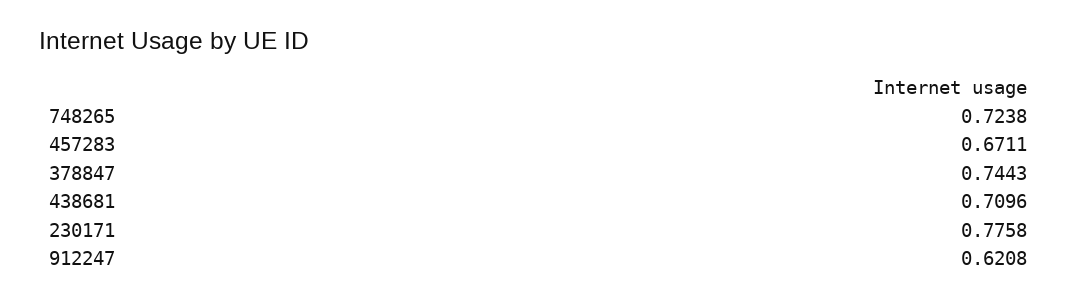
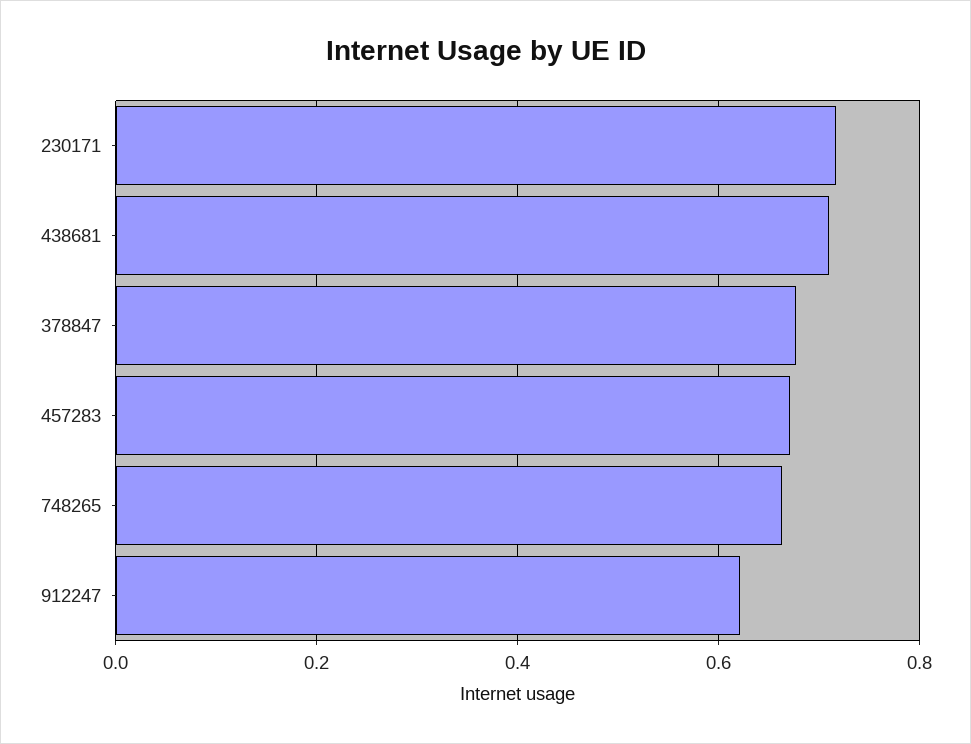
  {
-   "748265": 0.7238,
+   "748265": 0.66,
    "457283": 0.6711,
-   "378847": 0.7443,
+   "378847": 0.68,
    "438681": 0.7096,
-   "230171": 0.7758,
+   "230171": 0.72,
    "912247": 0.6208
  }

